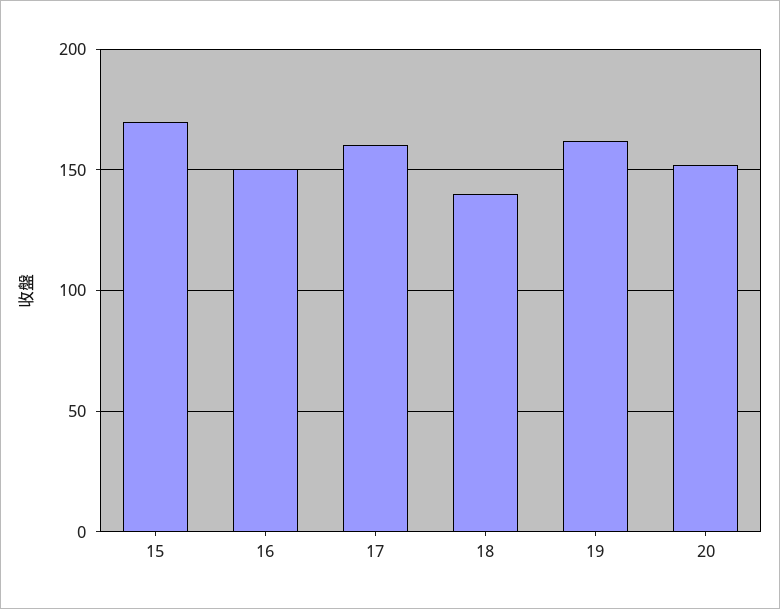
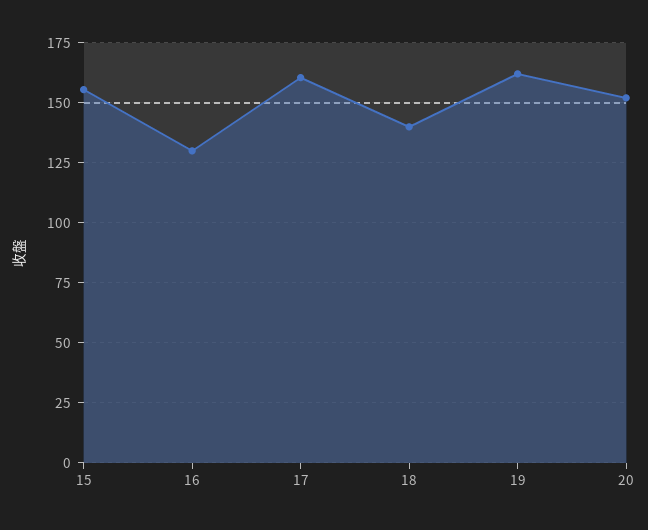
  {
-   "15": 170,
+   "15": 155,
-   "16": 150,
+   "16": 130,
    "17": 160,
    "18": 140,
    "19": 162.5,
    "20": 152.5
  }

